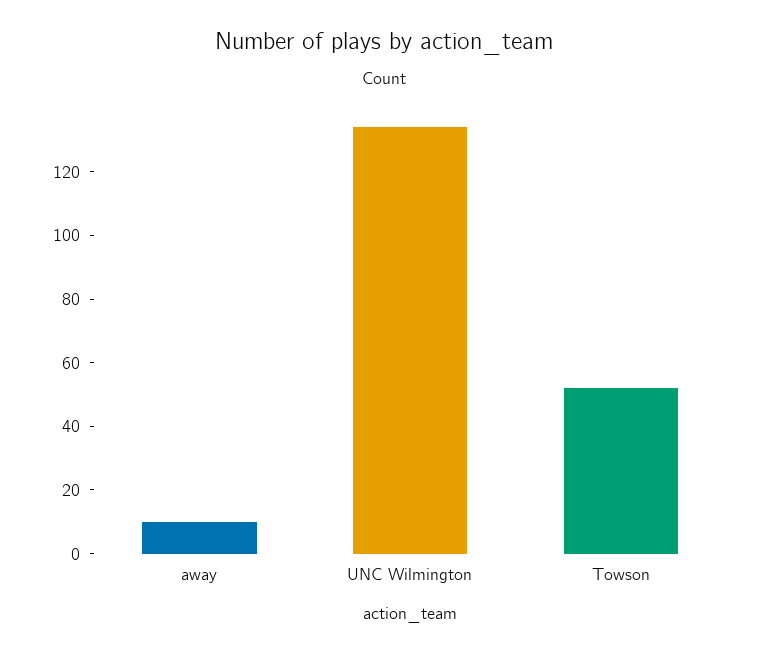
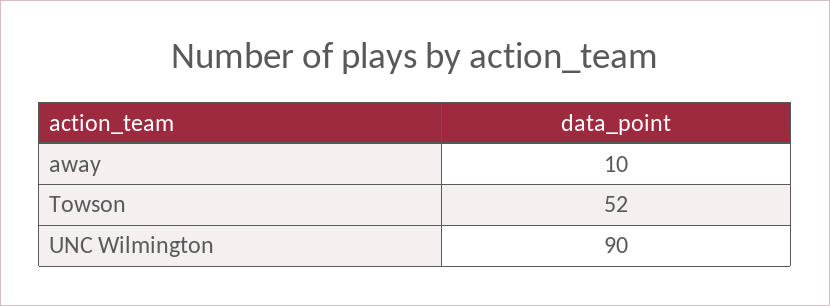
  {
    "away": 10,
-   "UNC Wilmington": 135,
+   "UNC Wilmington": 90,
    "Towson": 52
  }

